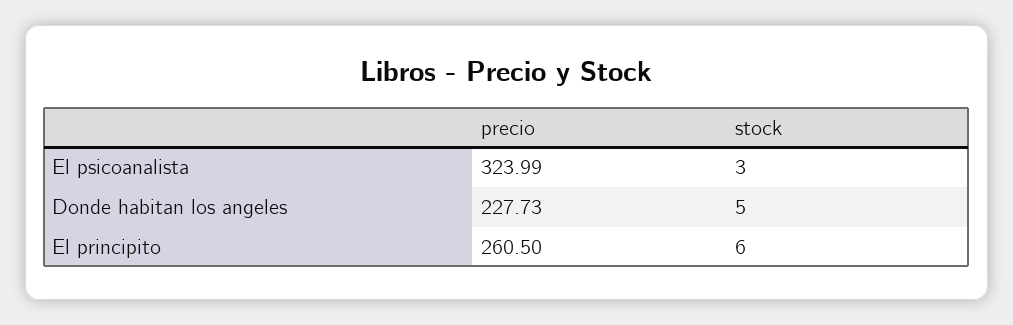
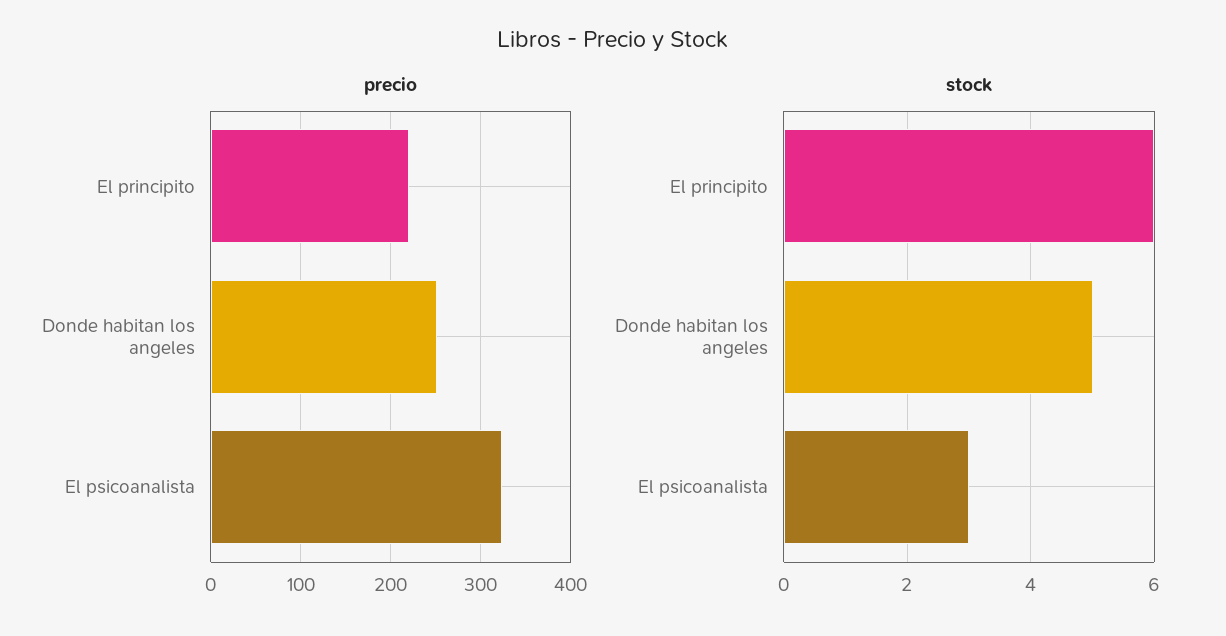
  {
    "precio": {
      "El psicoanalista": 323.99,
-     "Donde habitan los angeles": 227.73,
+     "Donde habitan los angeles": 250,
-     "El principito": 260.5
+     "El principito": 220
    },
    "stock": {
      "El psicoanalista": 3,
      "Donde habitan los angeles": 5,
      "El principito": 6
    }
  }

